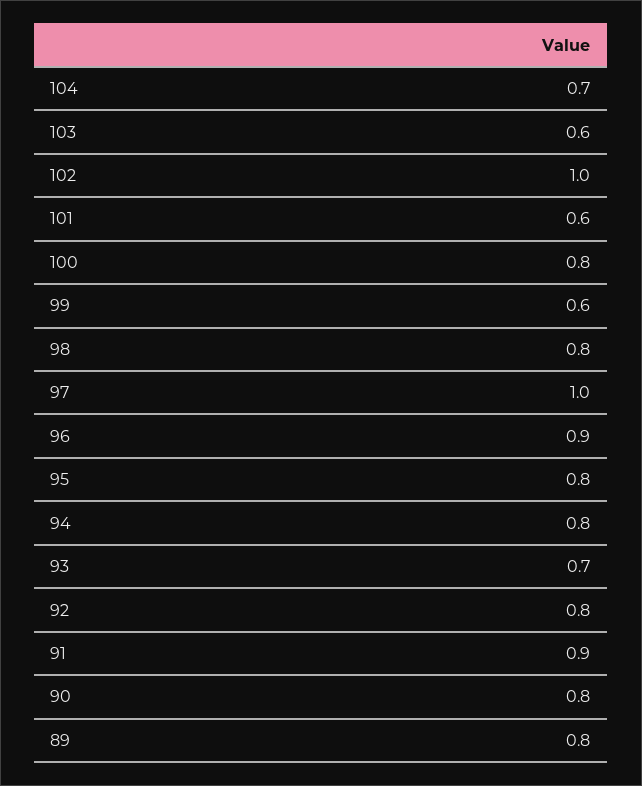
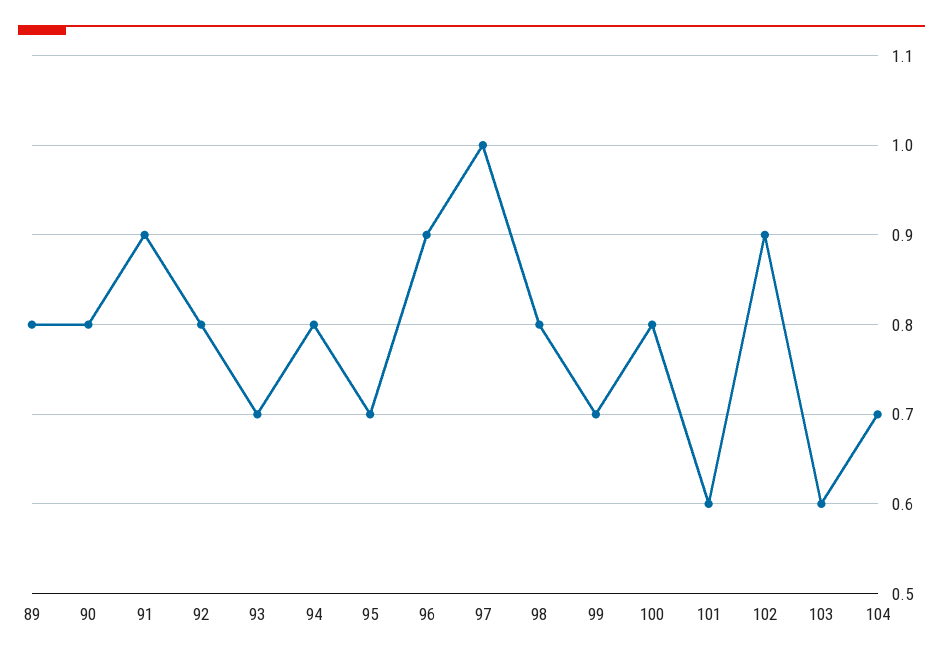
  {
    "104": 0.7,
    "103": 0.6,
-   "102": 1,
+   "102": 0.9,
    "101": 0.6,
    "100": 0.8,
-   "99": 0.6,
+   "99": 0.7,
    "98": 0.8,
    "97": 1,
    "96": 0.9,
-   "95": 0.8,
+   "95": 0.7,
    "94": 0.8,
    "93": 0.7,
    "92": 0.8,
    "91": 0.9,
    "90": 0.8,
    "89": 0.8
  }

